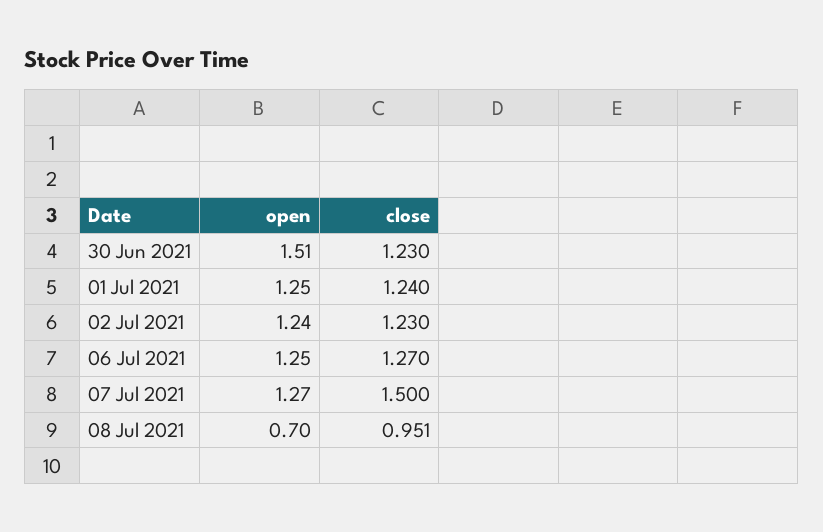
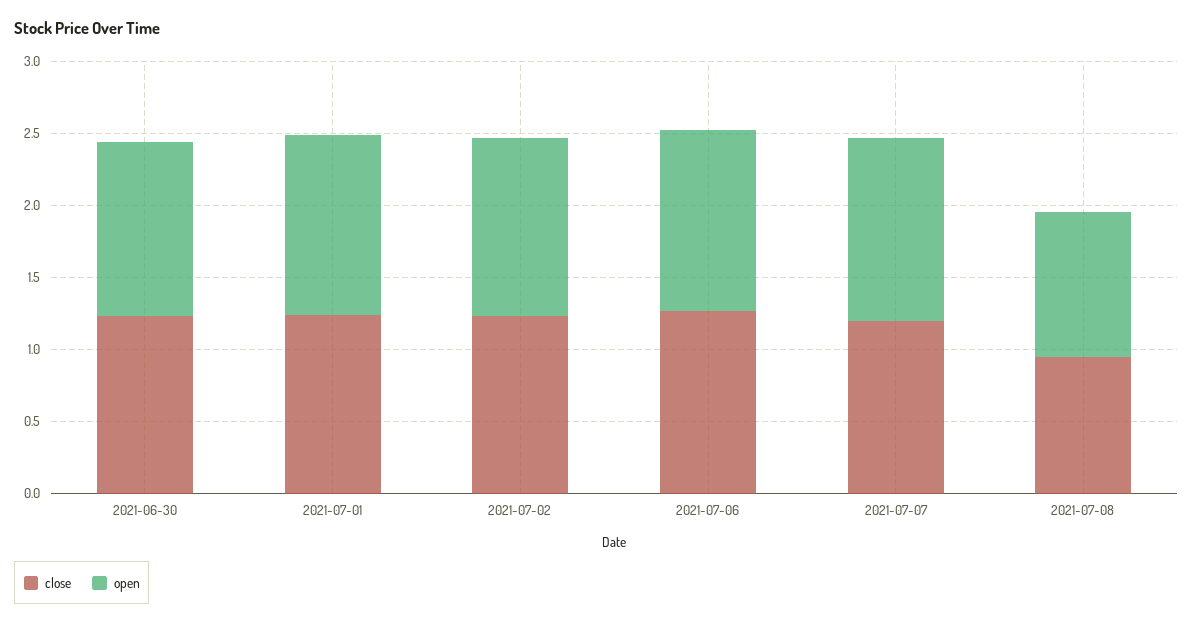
  {
    "open": {
-     "30 Jun 2021": 1.51,
+     "30 Jun 2021": 1.2,
      "01 Jul 2021": 1.25,
      "02 Jul 2021": 1.24,
      "06 Jul 2021": 1.25,
      "07 Jul 2021": 1.27,
-     "08 Jul 2021": 0.7
+     "08 Jul 2021": 1
    },
    "close": {
      "30 Jun 2021": 1.23,
      "01 Jul 2021": 1.24,
      "02 Jul 2021": 1.23,
      "06 Jul 2021": 1.27,
-     "07 Jul 2021": 1.5,
+     "07 Jul 2021": 1.2,
      "08 Jul 2021": 0.951
    }
  }

